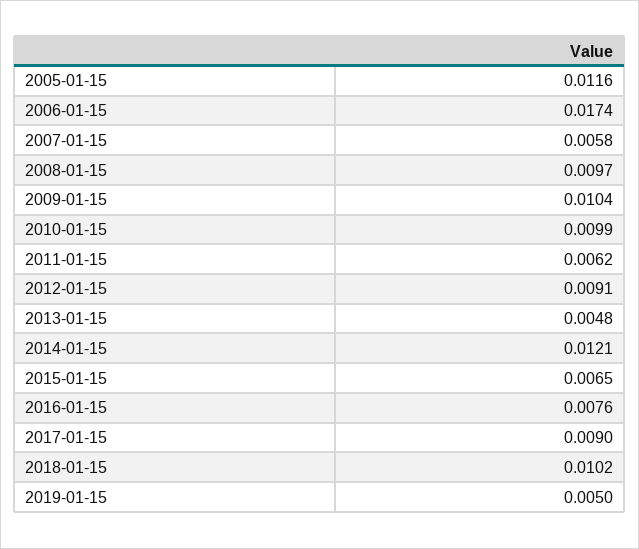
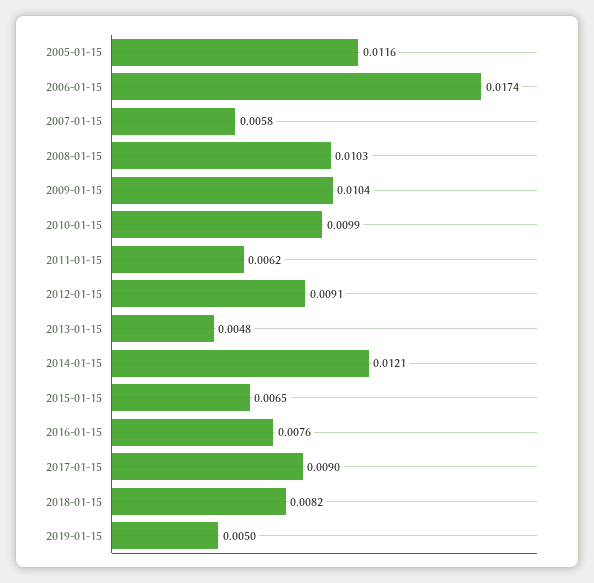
  {
    "2005-01-15": 0.0116,
    "2006-01-15": 0.0174,
    "2007-01-15": 0.0058,
-   "2008-01-15": 0.0097,
+   "2008-01-15": 0.0103,
    "2009-01-15": 0.0104,
    "2010-01-15": 0.0099,
    "2011-01-15": 0.0062,
    "2012-01-15": 0.0091,
    "2013-01-15": 0.0048,
    "2014-01-15": 0.0121,
    "2015-01-15": 0.0065,
    "2016-01-15": 0.0076,
    "2017-01-15": 0.009,
-   "2018-01-15": 0.0102,
+   "2018-01-15": 0.0082,
    "2019-01-15": 0.005
  }

